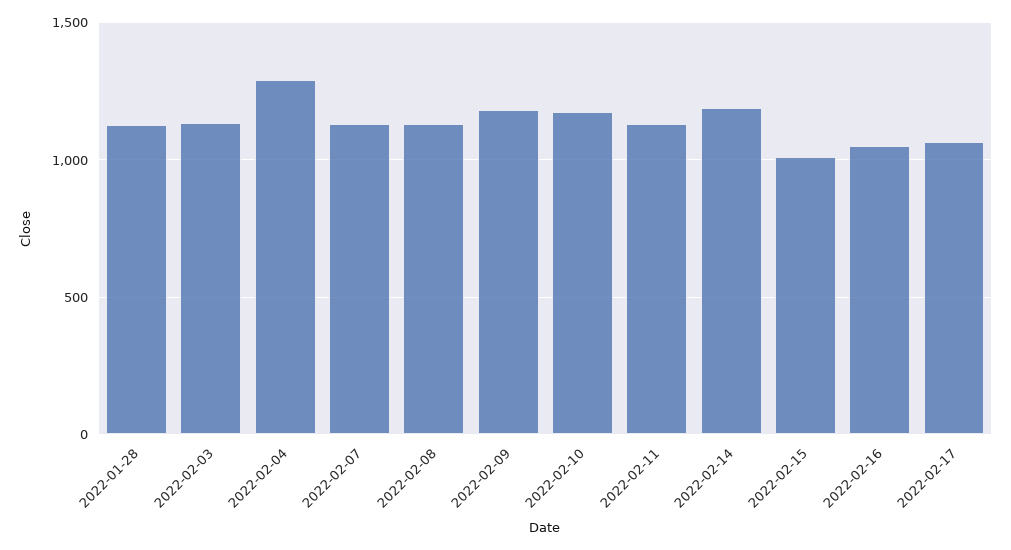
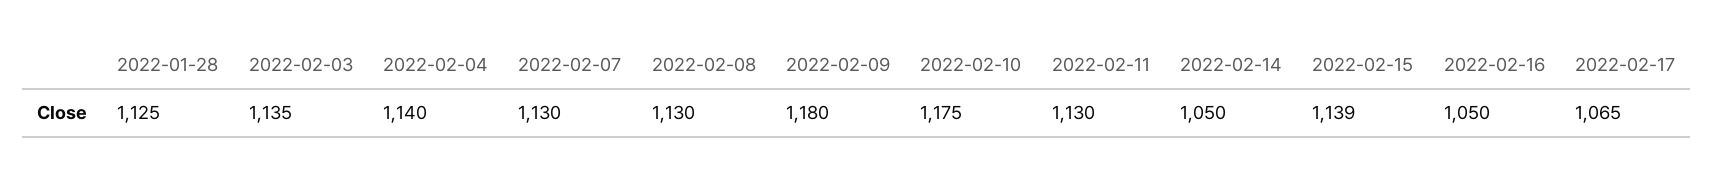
  {
    "2022-01-28": 1125,
    "2022-02-03": 1135,
-   "2022-02-04": 1300,
+   "2022-02-04": 1140,
    "2022-02-07": 1130,
    "2022-02-08": 1130,
    "2022-02-09": 1180,
    "2022-02-10": 1175,
    "2022-02-11": 1130,
-   "2022-02-14": 1200,
+   "2022-02-14": 1050,
-   "2022-02-15": 1000,
+   "2022-02-15": 1139,
    "2022-02-16": 1050,
    "2022-02-17": 1065
  }

